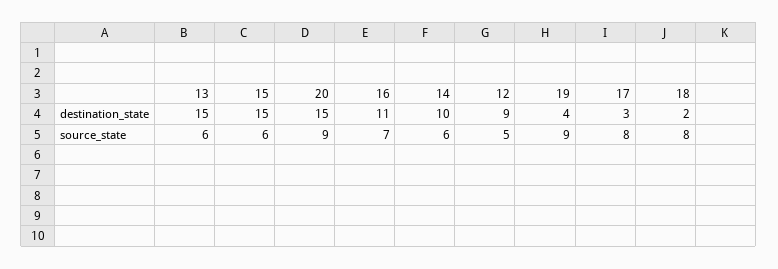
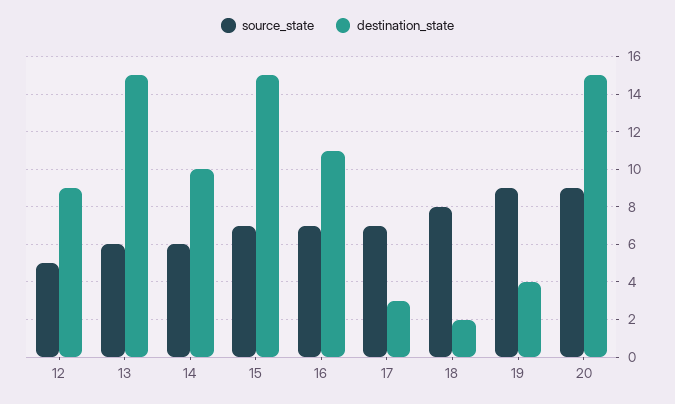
  {
    "destination_state": {
      "13": 15,
      "15": 15,
      "20": 15,
      "16": 11,
      "14": 10,
      "12": 9,
      "19": 4,
      "17": 3,
      "18": 2
    },
    "source_state": {
      "13": 6,
-     "15": 6,
+     "15": 7,
      "20": 9,
      "16": 7,
      "14": 6,
      "12": 5,
      "19": 9,
-     "17": 8,
+     "17": 7,
      "18": 8
    }
  }

